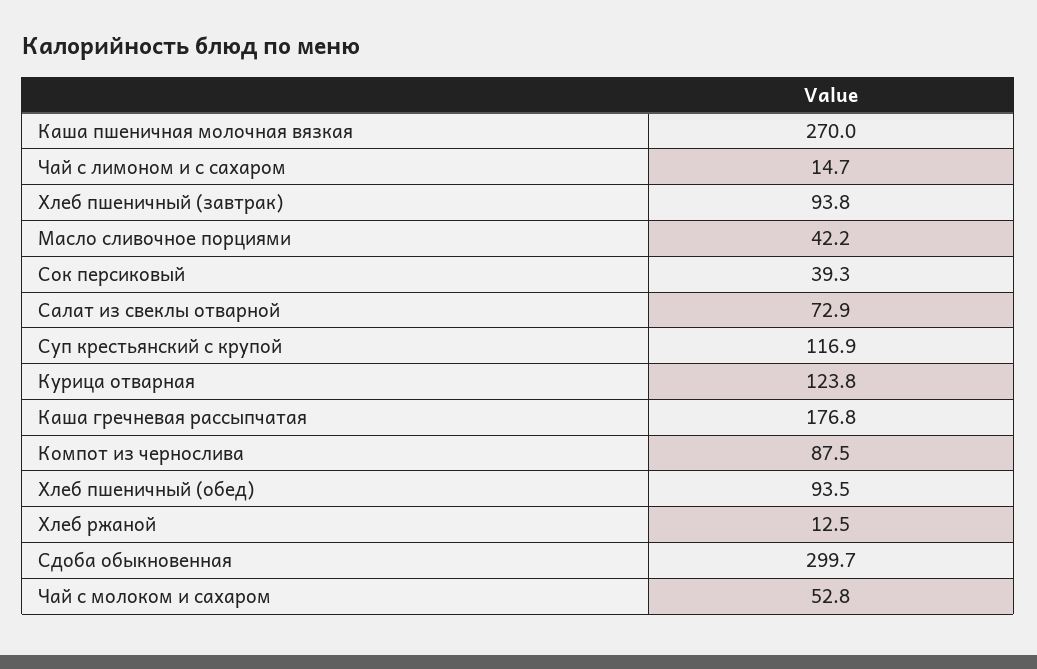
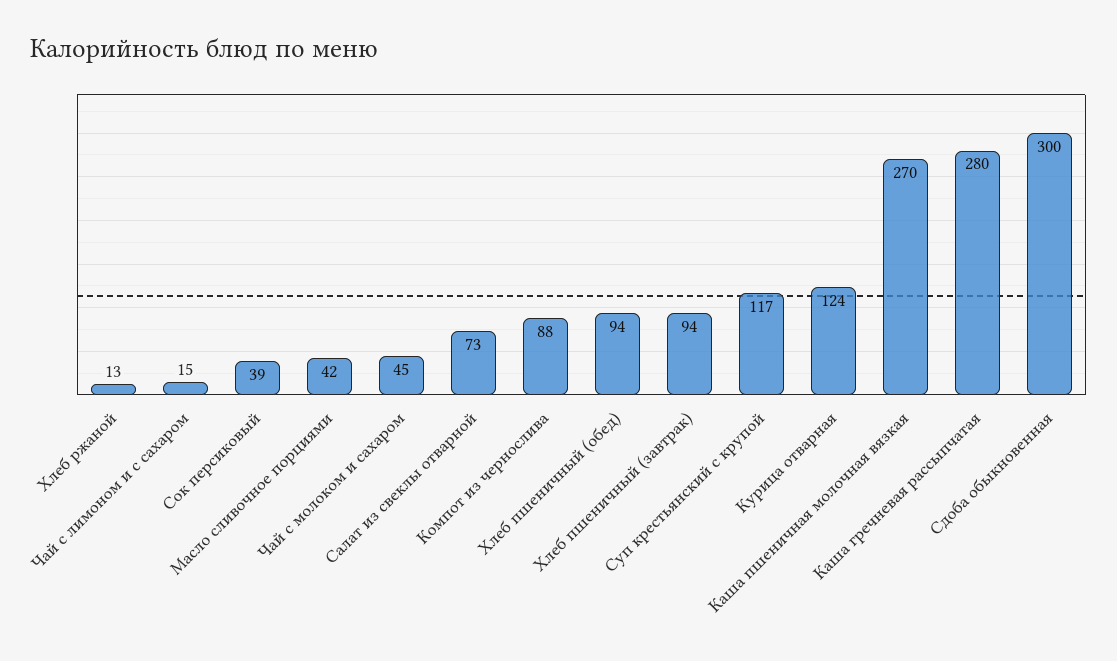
  {
    "Каша пшеничная молочная вязкая": 270,
    "Чай с лимоном и с сахаром": 14.7,
    "Хлеб пшеничный (завтрак)": 93.8,
    "Масло сливочное порциями": 42.2,
    "Сок персиковый": 39.3,
    "Салат из свеклы отварной": 72.9,
    "Суп крестьянский с крупой": 116.9,
    "Курица отварная": 123.8,
-   "Каша гречневая рассыпчатая": 176.8,
+   "Каша гречневая рассыпчатая": 280,
    "Компот из чернослива": 87.5,
    "Хлеб пшеничный (обед)": 93.5,
    "Хлеб ржаной": 12.5,
    "Сдоба обыкновенная": 299.7,
-   "Чай с молоком и сахаром": 52.8
+   "Чай с молоком и сахаром": 45
  }

